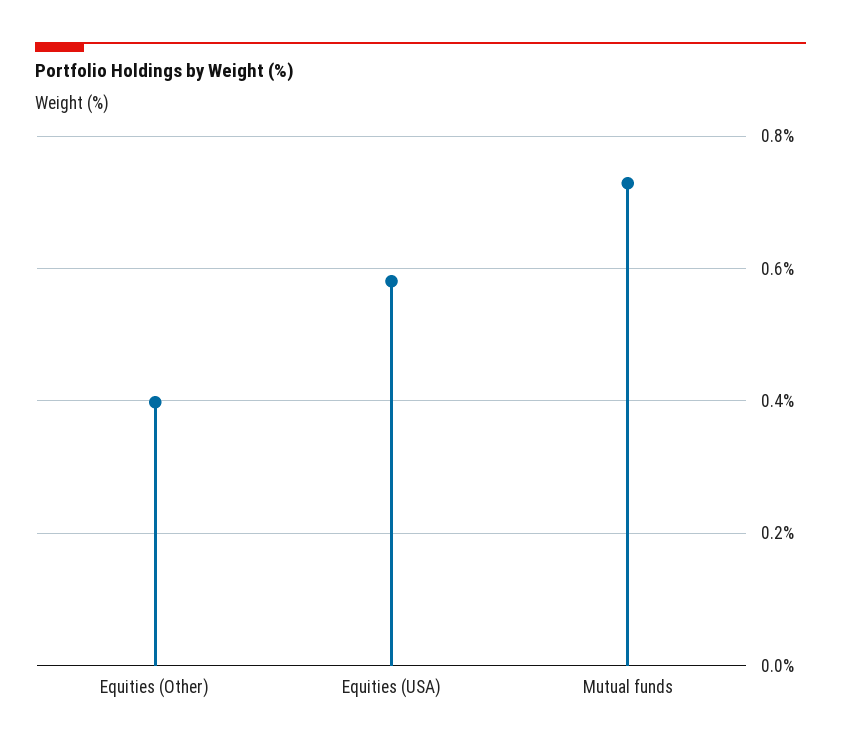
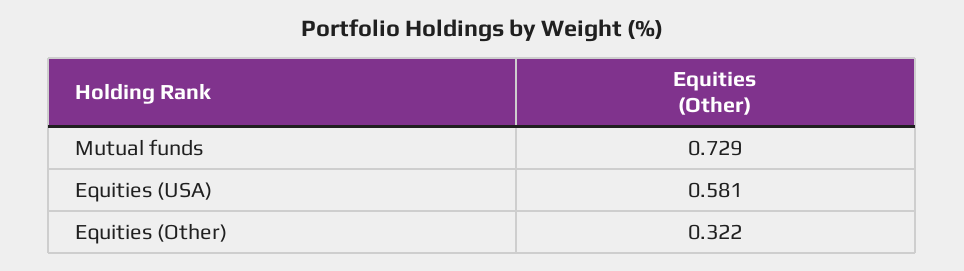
  {
-   "Equities (Other)": 0.4,
+   "Equities (Other)": 0.322,
    "Equities (USA)": 0.581,
    "Mutual funds": 0.729
  }

